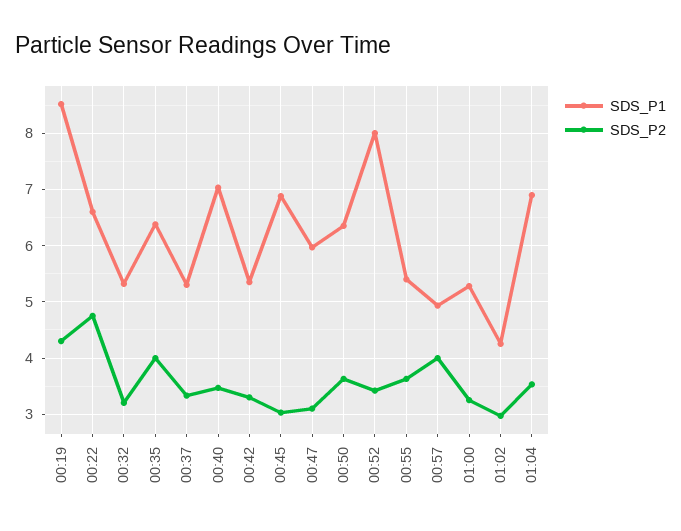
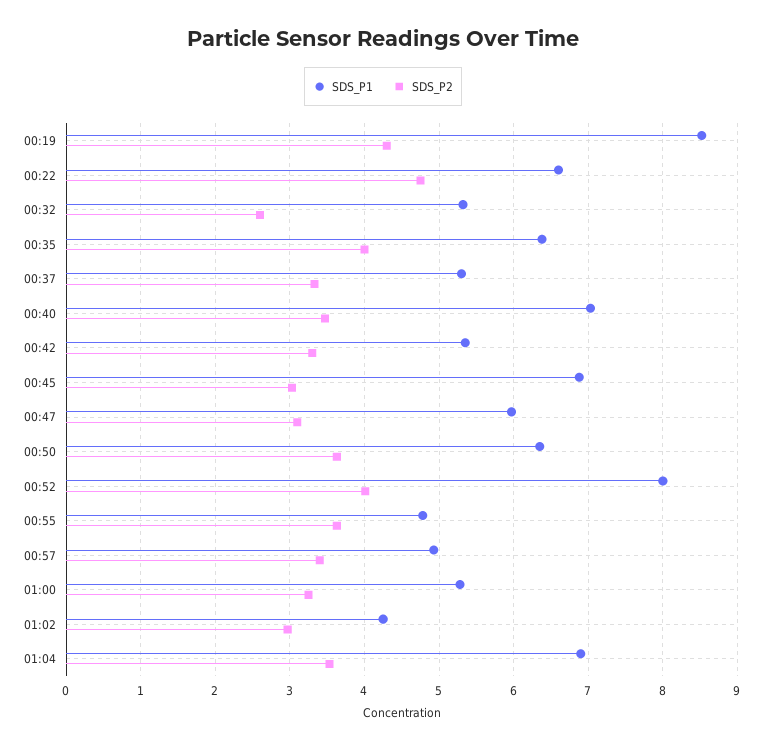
  {
    "SDS_P1": {
      "00:19": 8.5,
      "00:22": 6.6,
      "00:32": 5.3,
      "00:35": 6.4,
      "00:37": 5.3,
      "00:40": 7,
      "00:42": 5.4,
      "00:45": 6.9,
      "00:47": 6,
      "00:50": 6.4,
      "00:52": 8,
-     "00:55": 5.4,
+     "00:55": 4.8,
      "00:57": 4.9,
      "01:00": 5.3,
      "01:02": 4.3,
      "01:04": 6.9
    },
    "SDS_P2": {
      "00:19": 4.3,
      "00:22": 4.8,
-     "00:32": 3.2,
+     "00:32": 2.6,
      "00:35": 4,
      "00:37": 3.3,
      "00:40": 3.5,
      "00:42": 3.3,
      "00:45": 3,
      "00:47": 3.1,
      "00:50": 3.6,
-     "00:52": 3.4,
+     "00:52": 4,
      "00:55": 3.6,
-     "00:57": 4,
+     "00:57": 3.4,
      "01:00": 3.3,
      "01:02": 3,
      "01:04": 3.5
    }
  }

